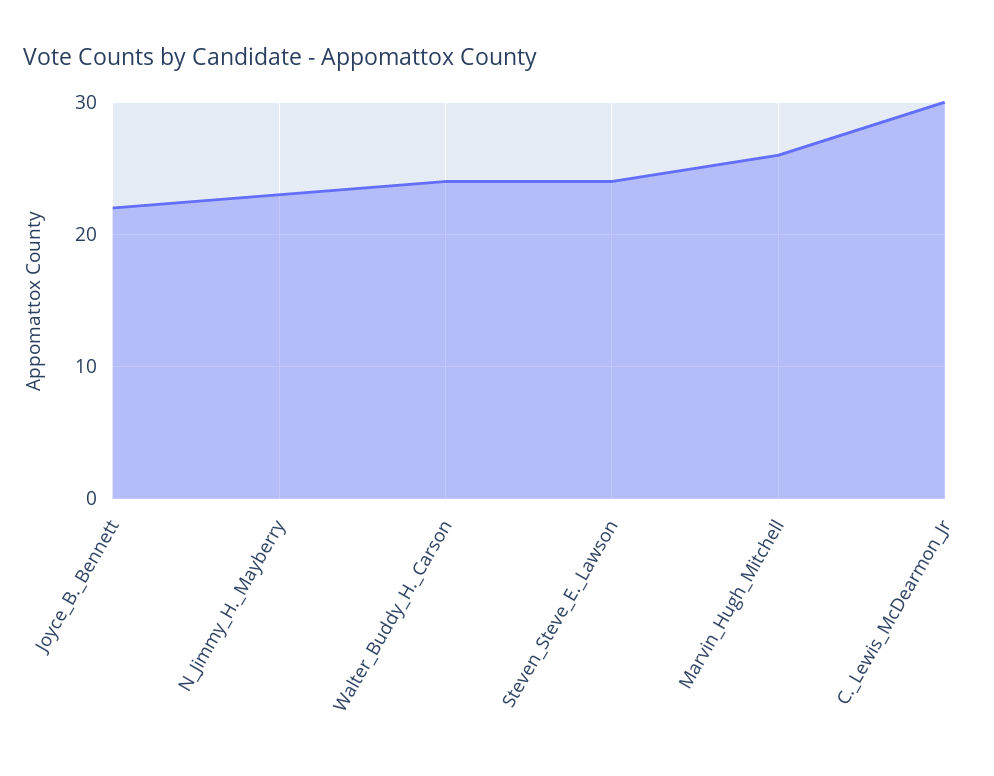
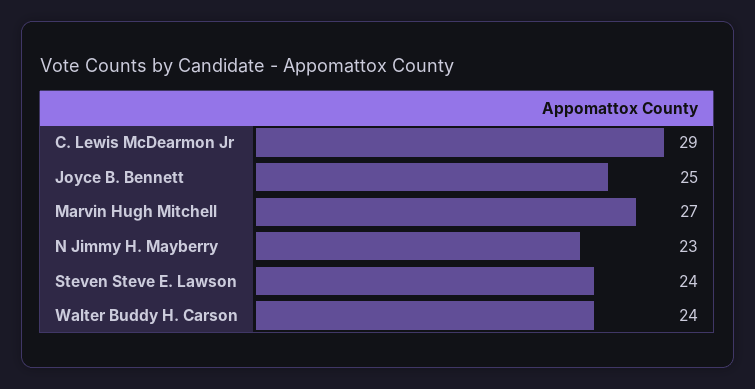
  {
-   "Joyce_B._Bennett": 22,
+   "Joyce_B._Bennett": 25,
    "N_Jimmy_H._Mayberry": 23,
    "Walter_Buddy_H._Carson": 24,
    "Steven_Steve_E._Lawson": 24,
-   "Marvin_Hugh_Mitchell": 26,
+   "Marvin_Hugh_Mitchell": 27,
-   "C._Lewis_McDearmon_Jr": 30
+   "C._Lewis_McDearmon_Jr": 29
  }

